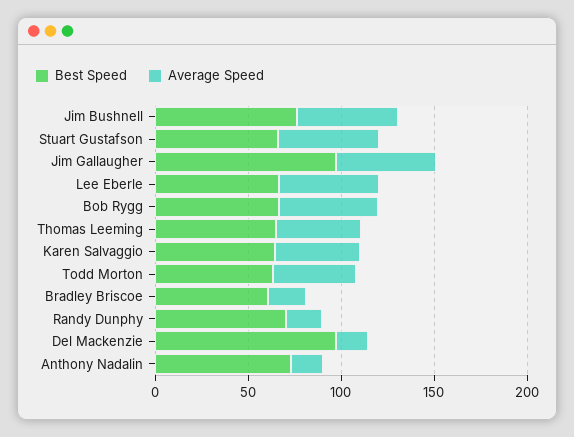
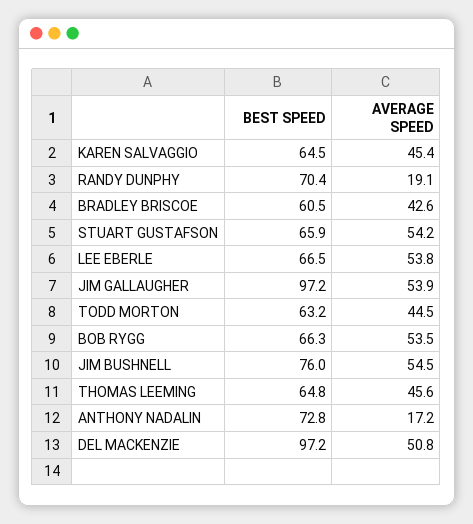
  {
    "Best Speed": {
      "Jim Bushnell": 76,
      "Stuart Gustafson": 65.9,
      "Jim Gallaugher": 97.2,
      "Lee Eberle": 66.5,
      "Bob Rygg": 66.3,
      "Thomas Leeming": 64.8,
      "Karen Salvaggio": 64.5,
      "Todd Morton": 63.2,
      "Bradley Briscoe": 60.5,
      "Randy Dunphy": 70.4,
      "Del Mackenzie": 97.2,
      "Anthony Nadalin": 72.8
    },
    "Average Speed": {
      "Jim Bushnell": 54.5,
      "Stuart Gustafson": 54.2,
      "Jim Gallaugher": 53.9,
      "Lee Eberle": 53.8,
      "Bob Rygg": 53.5,
      "Thomas Leeming": 45.6,
      "Karen Salvaggio": 45.4,
      "Todd Morton": 44.5,
-     "Bradley Briscoe": 20,
+     "Bradley Briscoe": 42.6,
      "Randy Dunphy": 19.1,
-     "Del Mackenzie": 20,
+     "Del Mackenzie": 50.8,
      "Anthony Nadalin": 17.2
    }
  }

